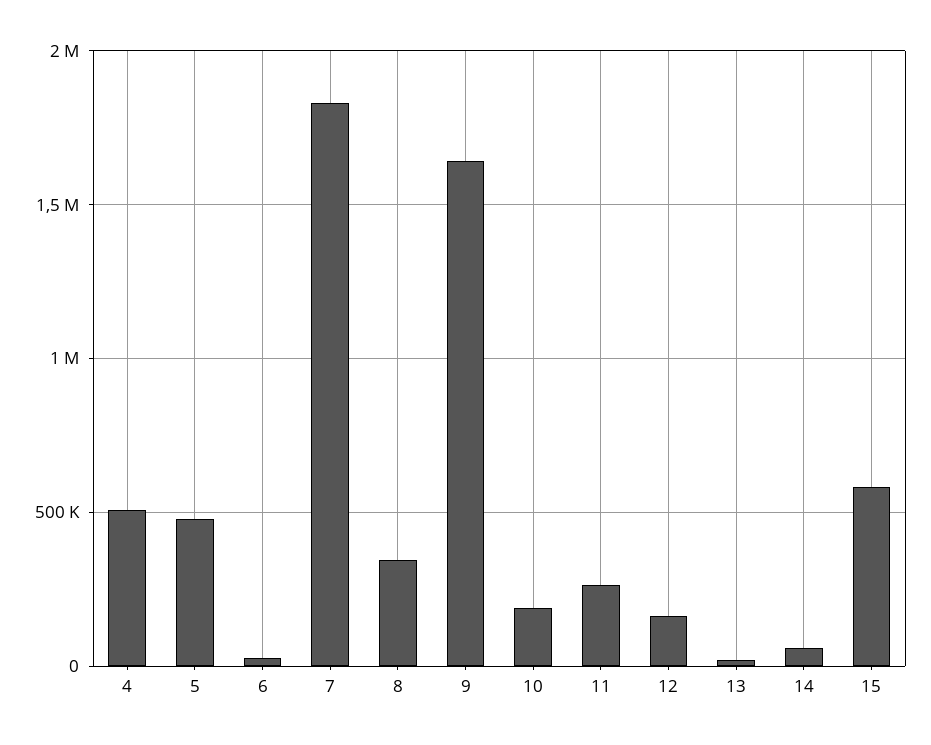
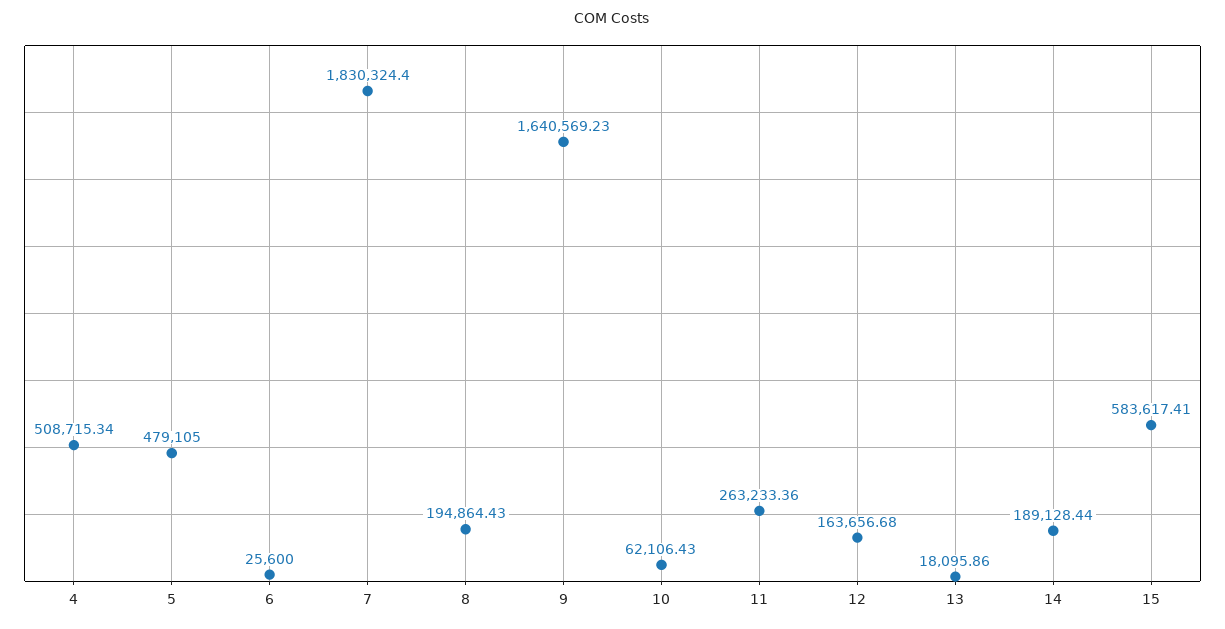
  {
    "4": 508715.34,
    "5": 479105,
    "6": 25600,
    "7": 1830324.4,
-   "8": 350000,
+   "8": 194864.43,
    "9": 1640569.23,
-   "10": 200000,
+   "10": 62106.43,
    "11": 263233.36,
    "12": 163656.68,
    "13": 18095.86,
-   "14": 50000,
+   "14": 189128.44,
    "15": 583617.41
  }

